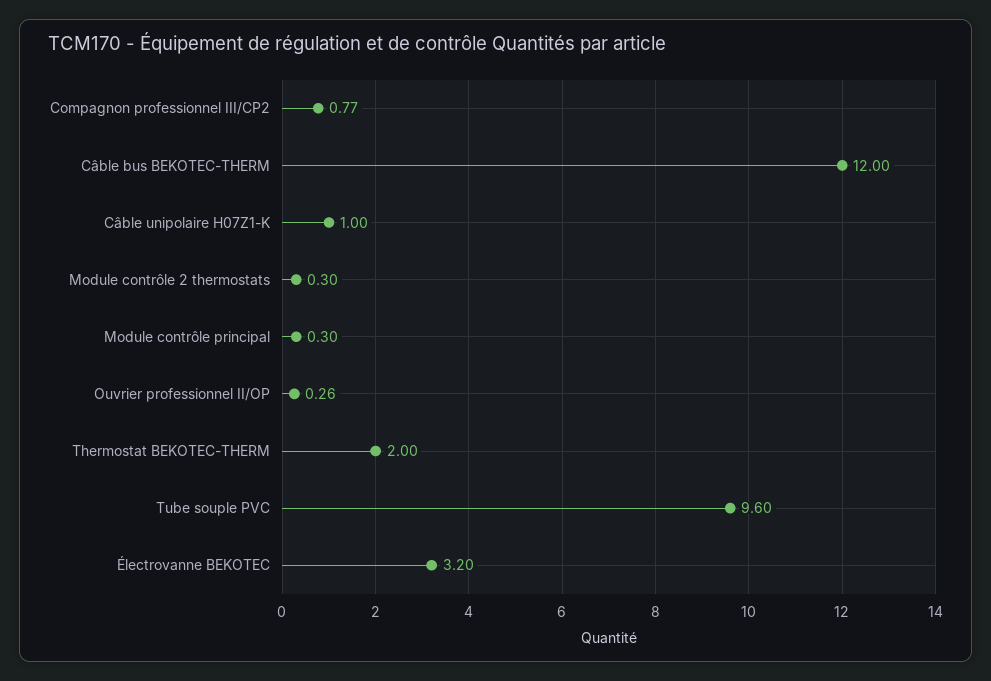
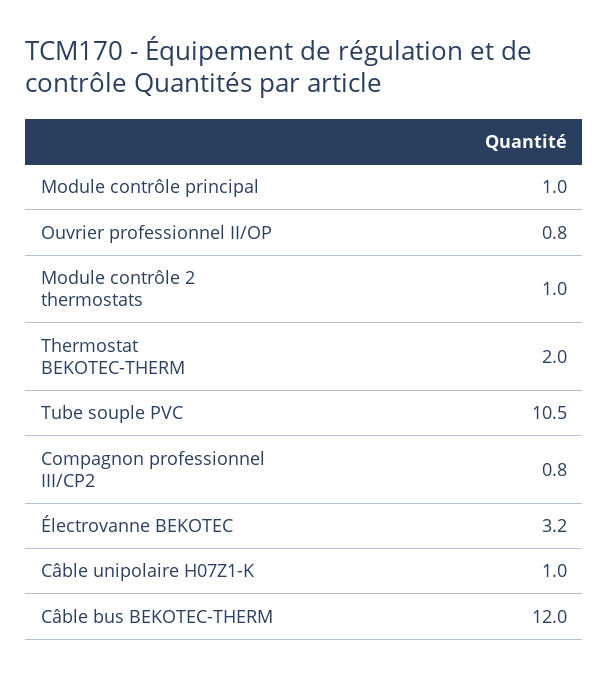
  {
    "Compagnon professionnel III/CP2": 0.77,
    "Câble bus BEKOTEC-THERM": 12,
    "Câble unipolaire H07Z1-K": 1,
-   "Module contrôle 2 thermostats": 0.3,
+   "Module contrôle 2 thermostats": 1,
-   "Module contrôle principal": 0.3,
+   "Module contrôle principal": 1,
-   "Ouvrier professionnel II/OP": 0.26,
+   "Ouvrier professionnel II/OP": 0.8,
    "Thermostat BEKOTEC-THERM": 2,
-   "Tube souple PVC": 9.6,
+   "Tube souple PVC": 10.5,
    "Électrovanne BEKOTEC": 3.2
  }

